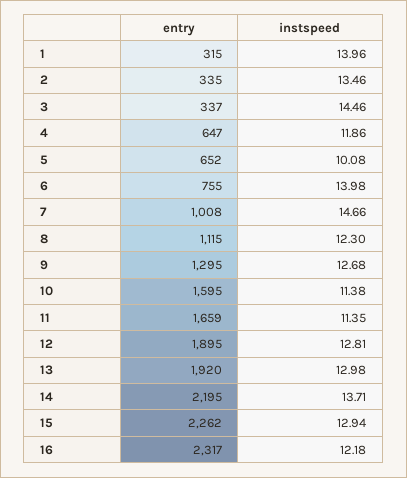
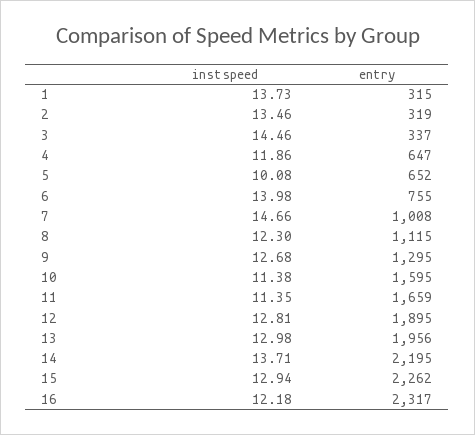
  {
    "entry": {
      "1": 315,
-     "2": 335,
+     "2": 319,
      "3": 337,
      "4": 647,
      "5": 652,
      "6": 755,
      "7": 1008,
      "8": 1115,
      "9": 1295,
      "10": 1595,
      "11": 1659,
      "12": 1895,
-     "13": 1920,
+     "13": 1956,
      "14": 2195,
      "15": 2262,
      "16": 2317
    },
    "instspeed": {
-     "1": 13.96,
+     "1": 13.73,
      "2": 13.46,
      "3": 14.46,
      "4": 11.86,
      "5": 10.08,
      "6": 13.98,
      "7": 14.66,
      "8": 12.3,
      "9": 12.68,
      "10": 11.38,
      "11": 11.35,
      "12": 12.81,
      "13": 12.98,
      "14": 13.71,
      "15": 12.94,
      "16": 12.18
    }
  }

